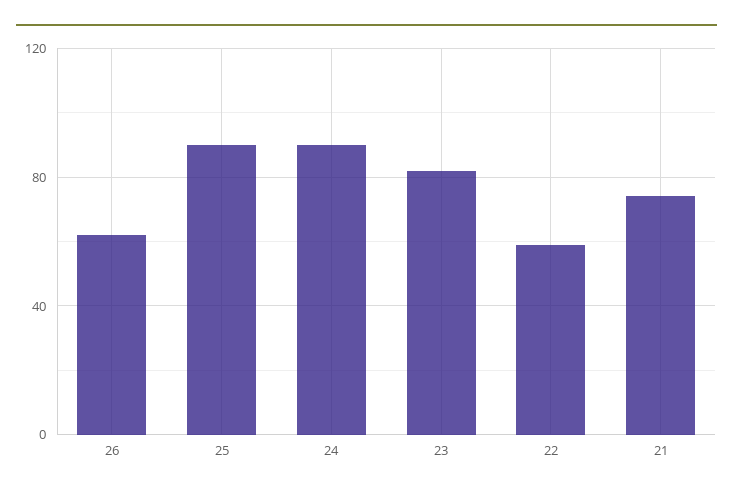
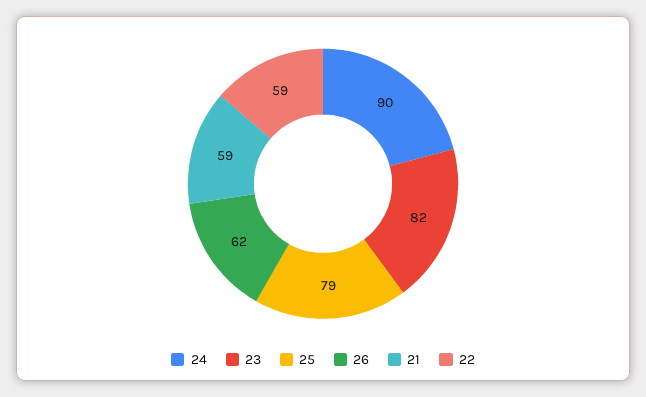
  {
    "26": 62,
-   "25": 90,
+   "25": 79,
    "24": 90,
    "23": 82,
    "22": 59,
-   "21": 75
+   "21": 59
  }

